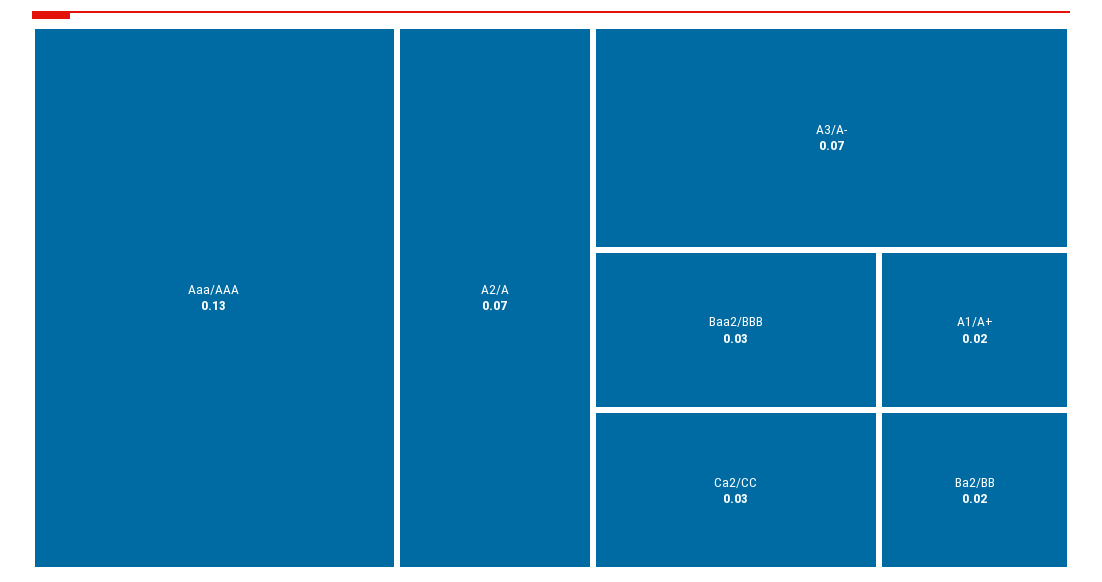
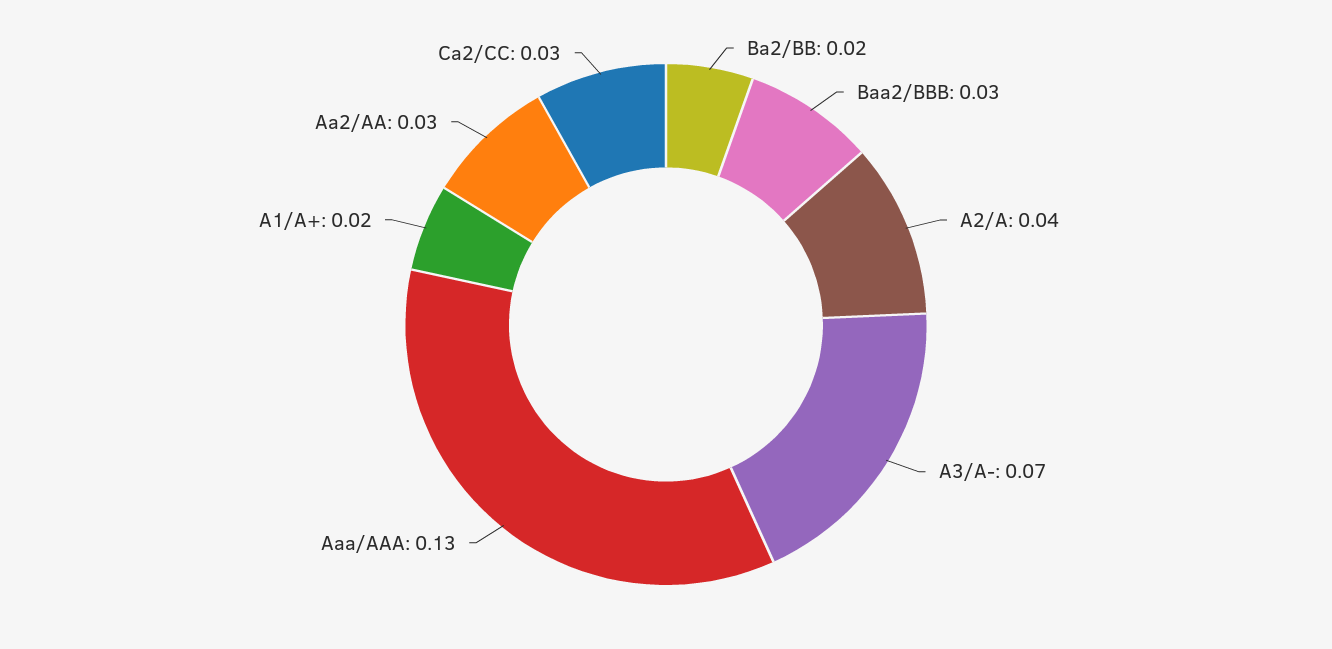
  {
    "Aaa/AAA": 0.13,
-   "A2/A": 0.07,
+   "A2/A": 0.04,
    "A3/A-": 0.07,
    "Baa2/BBB": 0.03,
    "Ca2/CC": 0.03,
    "A1/A+": 0.02,
-   "Ba2/BB": 0.02
+   "Ba2/BB": 0.02,
+   "Aa2/AA": 0.03
  }

